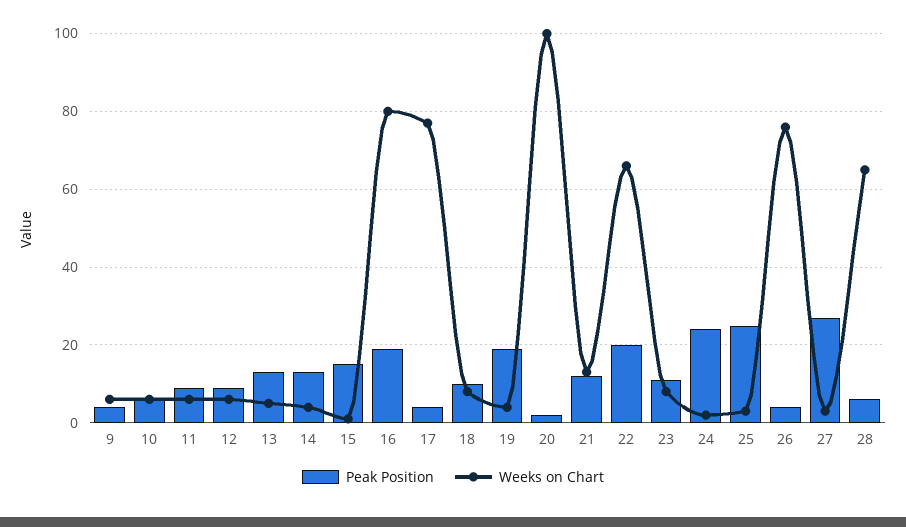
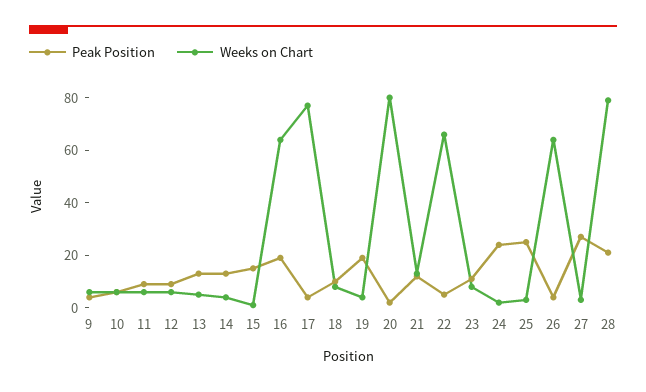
  {
    "Peak Position": {
      "9": 5,
      "10": 5,
      "11": 10,
      "12": 10,
      "13": 15,
      "14": 15,
      "15": 15,
      "16": 20,
      "17": 5,
      "18": 10,
      "19": 20,
      "20": 0,
      "21": 10,
-     "22": 20,
+     "22": 5,
      "23": 10,
      "24": 25,
      "25": 25,
      "26": 5,
      "27": 25,
-     "28": 5
+     "28": 20
    },
    "Weeks on Chart": {
      "9": 5,
      "10": 5,
      "11": 5,
      "12": 5,
      "13": 5,
      "14": 5,
      "15": 0,
-     "16": 80,
+     "16": 65,
      "17": 75,
      "18": 10,
      "19": 5,
-     "20": 100,
+     "20": 80,
      "21": 15,
      "22": 65,
      "23": 10,
      "24": 0,
      "25": 5,
-     "26": 75,
+     "26": 65,
      "27": 5,
-     "28": 65
+     "28": 80
    }
  }

